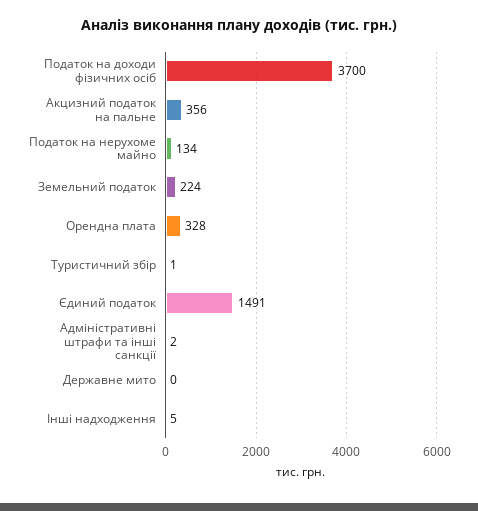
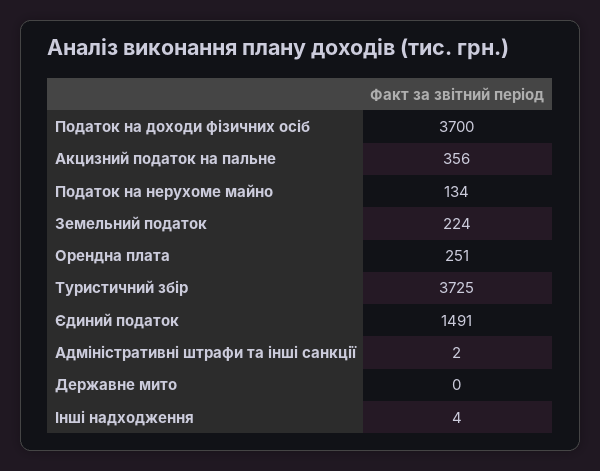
  {
    "Податок на доходи фізичних осіб": 3700,
    "Акцизний податок на пальне": 356,
    "Податок на нерухоме майно": 134,
    "Земельний податок": 224,
-   "Орендна плата": 328,
+   "Орендна плата": 251,
-   "Туристичний збір": 1,
+   "Туристичний збір": 3725,
    "Єдиний податок": 1491,
    "Адміністративні штрафи та інші санкції": 2,
    "Державне мито": 0,
-   "Інші надходження": 5
+   "Інші надходження": 4
  }

